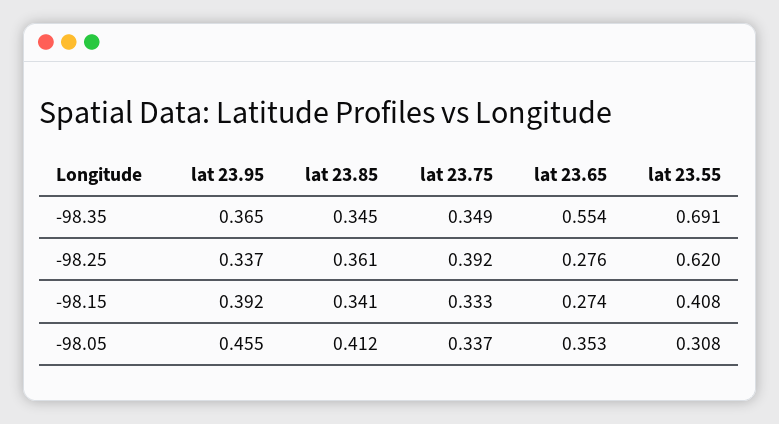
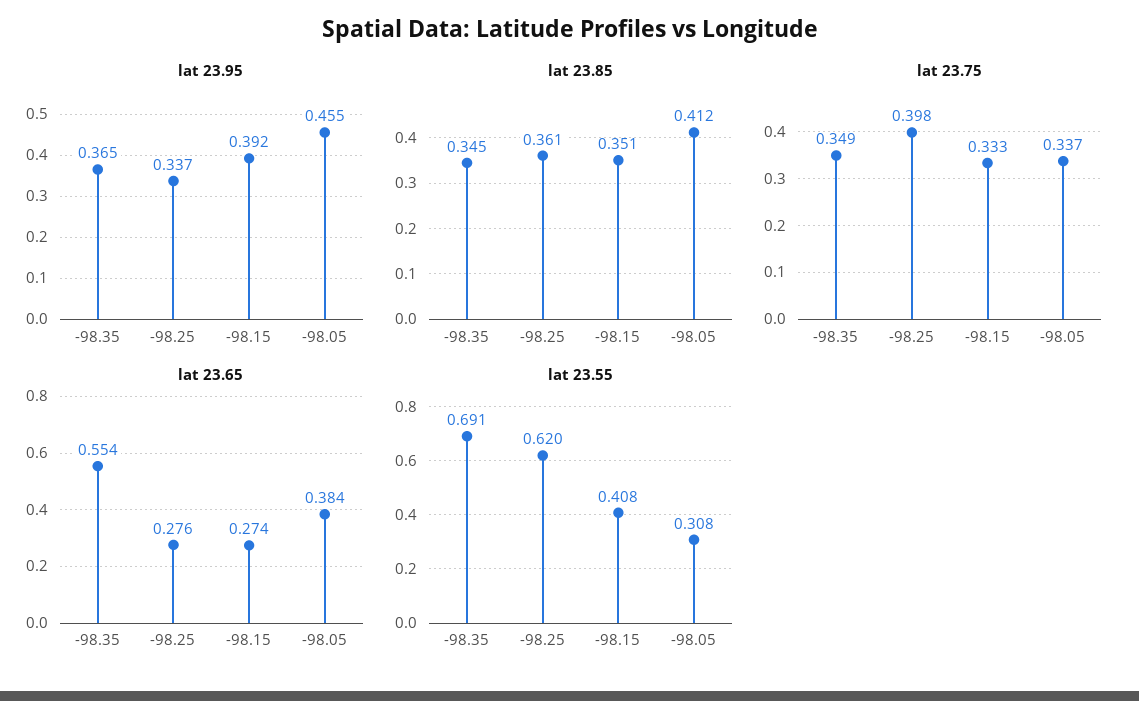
  {
    "lat 23.95": {
      "-98.35": 0.365,
      "-98.25": 0.337,
      "-98.15": 0.392,
      "-98.05": 0.455
    },
    "lat 23.85": {
      "-98.35": 0.345,
      "-98.25": 0.361,
-     "-98.15": 0.341,
+     "-98.15": 0.351,
      "-98.05": 0.412
    },
    "lat 23.75": {
      "-98.35": 0.349,
-     "-98.25": 0.392,
+     "-98.25": 0.398,
      "-98.15": 0.333,
      "-98.05": 0.337
    },
    "lat 23.65": {
      "-98.35": 0.554,
      "-98.25": 0.276,
      "-98.15": 0.274,
-     "-98.05": 0.353
+     "-98.05": 0.384
    },
    "lat 23.55": {
      "-98.35": 0.691,
      "-98.25": 0.62,
      "-98.15": 0.408,
      "-98.05": 0.308
    }
  }

